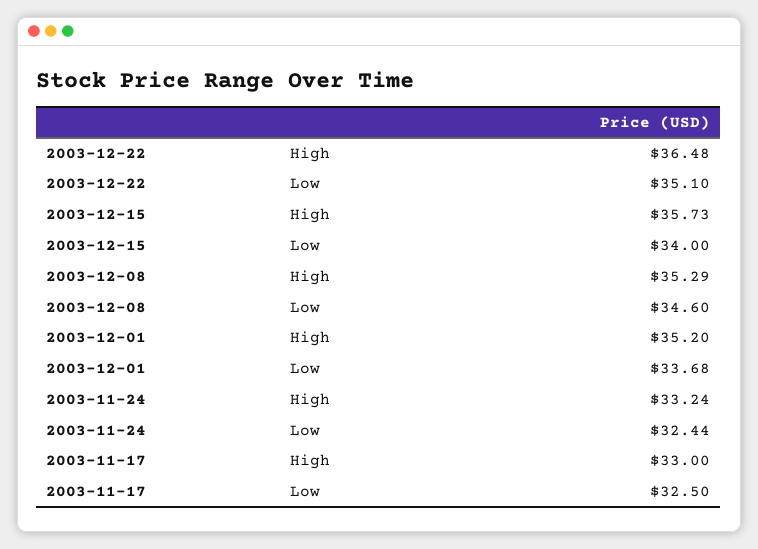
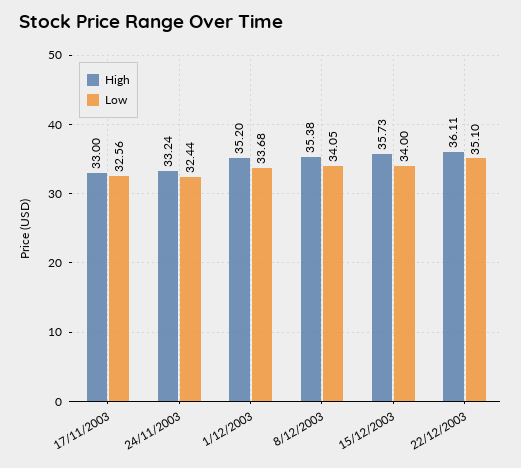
  {
    "High": {
-     "2003-12-22": 36.48,
+     "2003-12-22": 36.11,
      "2003-12-15": 35.73,
-     "2003-12-08": 35.29,
+     "2003-12-08": 35.38,
      "2003-12-01": 35.2,
      "2003-11-24": 33.24,
      "2003-11-17": 33
    },
    "Low": {
      "2003-12-22": 35.1,
      "2003-12-15": 34,
-     "2003-12-08": 34.6,
+     "2003-12-08": 34.05,
      "2003-12-01": 33.68,
      "2003-11-24": 32.44,
-     "2003-11-17": 32.5
+     "2003-11-17": 32.56
    }
  }

